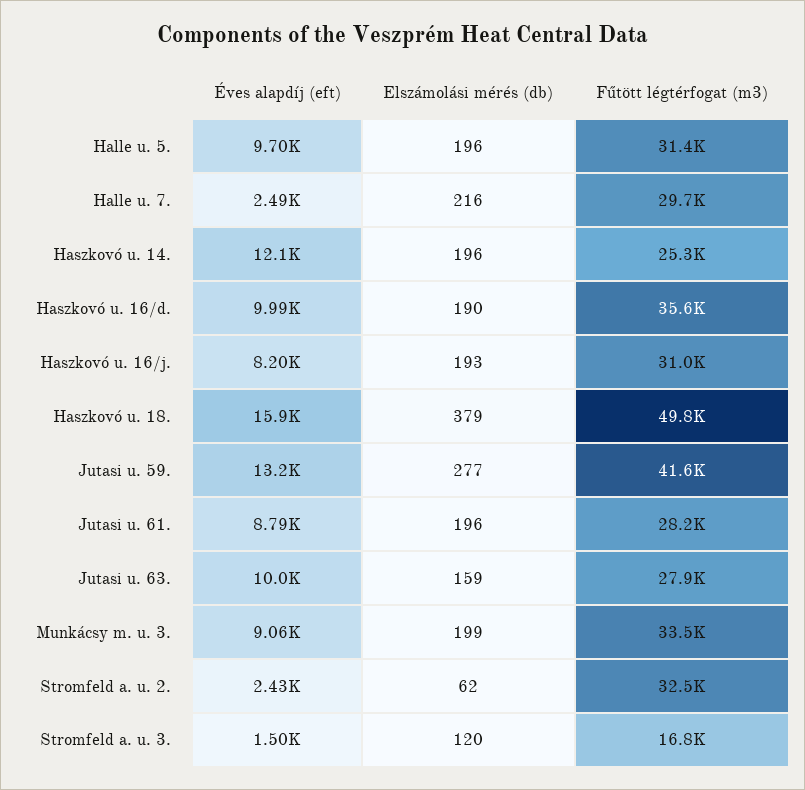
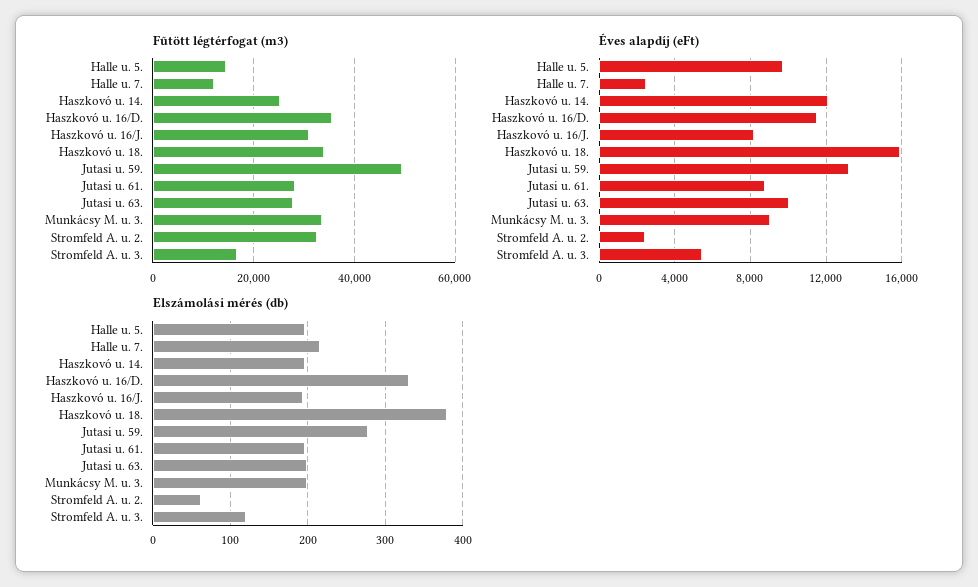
  {
    "Éves alapdíj (eft)": {
      "Halle u. 5.": 9700,
      "Halle u. 7.": 2490,
      "Haszkovó u. 14.": 12100,
-     "Haszkovó u. 16/d.": 9990,
+     "Haszkovó u. 16/d.": 11500,
      "Haszkovó u. 16/j.": 8200,
      "Haszkovó u. 18.": 15900,
      "Jutasi u. 59.": 13200,
      "Jutasi u. 61.": 8790,
      "Jutasi u. 63.": 10000,
      "Munkácsy m. u. 3.": 9060,
      "Stromfeld a. u. 2.": 2430,
-     "Stromfeld a. u. 3.": 1500
+     "Stromfeld a. u. 3.": 5500
    },
    "Elszámolási mérés (db)": {
      "Halle u. 5.": 196,
      "Halle u. 7.": 216,
      "Haszkovó u. 14.": 196,
-     "Haszkovó u. 16/d.": 190,
+     "Haszkovó u. 16/d.": 330,
      "Haszkovó u. 16/j.": 193,
      "Haszkovó u. 18.": 379,
      "Jutasi u. 59.": 277,
      "Jutasi u. 61.": 196,
-     "Jutasi u. 63.": 159,
+     "Jutasi u. 63.": 200,
      "Munkácsy m. u. 3.": 199,
      "Stromfeld a. u. 2.": 62,
      "Stromfeld a. u. 3.": 120
    },
    "Fűtött légtérfogat (m3)": {
-     "Halle u. 5.": 31400,
+     "Halle u. 5.": 14000,
-     "Halle u. 7.": 29700,
+     "Halle u. 7.": 12000,
      "Haszkovó u. 14.": 25300,
      "Haszkovó u. 16/d.": 35600,
      "Haszkovó u. 16/j.": 31000,
-     "Haszkovó u. 18.": 49800,
+     "Haszkovó u. 18.": 34000,
-     "Jutasi u. 59.": 41600,
+     "Jutasi u. 59.": 50000,
      "Jutasi u. 61.": 28200,
      "Jutasi u. 63.": 27900,
      "Munkácsy m. u. 3.": 33500,
      "Stromfeld a. u. 2.": 32500,
      "Stromfeld a. u. 3.": 16800
    }
  }

